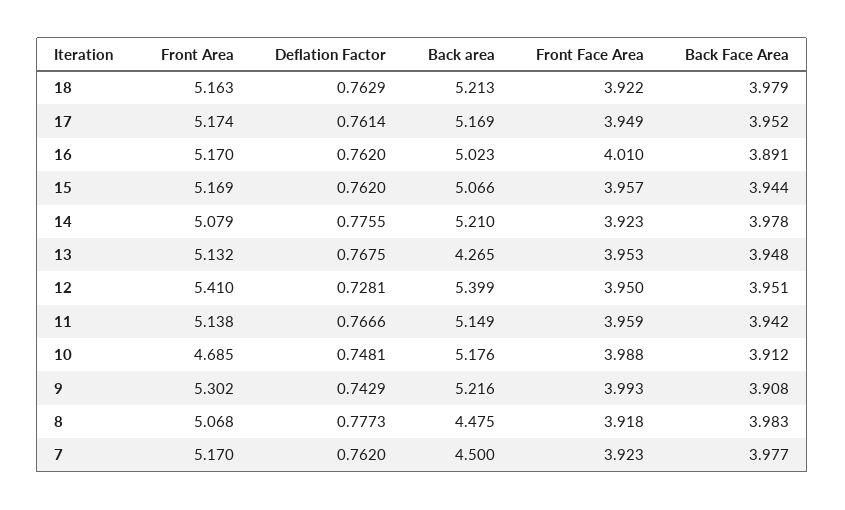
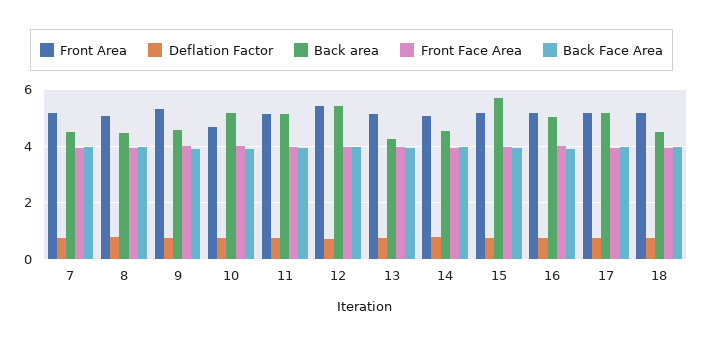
  {
    "Front Area": {
      "18": 5.163,
      "17": 5.174,
      "16": 5.17,
      "15": 5.169,
      "14": 5.079,
      "13": 5.132,
      "12": 5.41,
      "11": 5.138,
      "10": 4.685,
      "9": 5.302,
      "8": 5.068,
      "7": 5.17
    },
    "Deflation Factor": {
      "18": 0.7629,
      "17": 0.7614,
      "16": 0.762,
      "15": 0.762,
      "14": 0.7755,
      "13": 0.7675,
      "12": 0.7281,
      "11": 0.7666,
      "10": 0.7481,
      "9": 0.7429,
      "8": 0.7773,
      "7": 0.762
    },
    "Back area": {
-     "18": 5.213,
+     "18": 4.5,
      "17": 5.169,
      "16": 5.023,
-     "15": 5.066,
+     "15": 5.75,
-     "14": 5.21,
+     "14": 4.5,
      "13": 4.265,
      "12": 5.399,
      "11": 5.149,
      "10": 5.176,
-     "9": 5.216,
+     "9": 4.5,
      "8": 4.475,
      "7": 4.5
    },
    "Front Face Area": {
      "18": 3.922,
      "17": 3.949,
      "16": 4.01,
      "15": 3.957,
      "14": 3.923,
      "13": 3.953,
      "12": 3.95,
      "11": 3.959,
      "10": 3.988,
      "9": 3.993,
      "8": 3.918,
      "7": 3.923
    },
    "Back Face Area": {
      "18": 3.979,
      "17": 3.952,
      "16": 3.891,
      "15": 3.944,
      "14": 3.978,
      "13": 3.948,
      "12": 3.951,
      "11": 3.942,
      "10": 3.912,
      "9": 3.908,
      "8": 3.983,
      "7": 3.977
    }
  }

